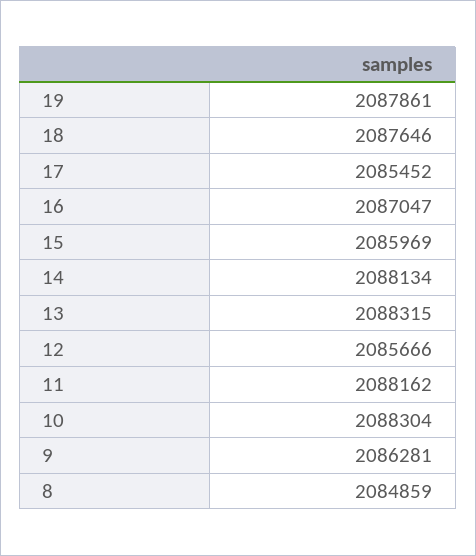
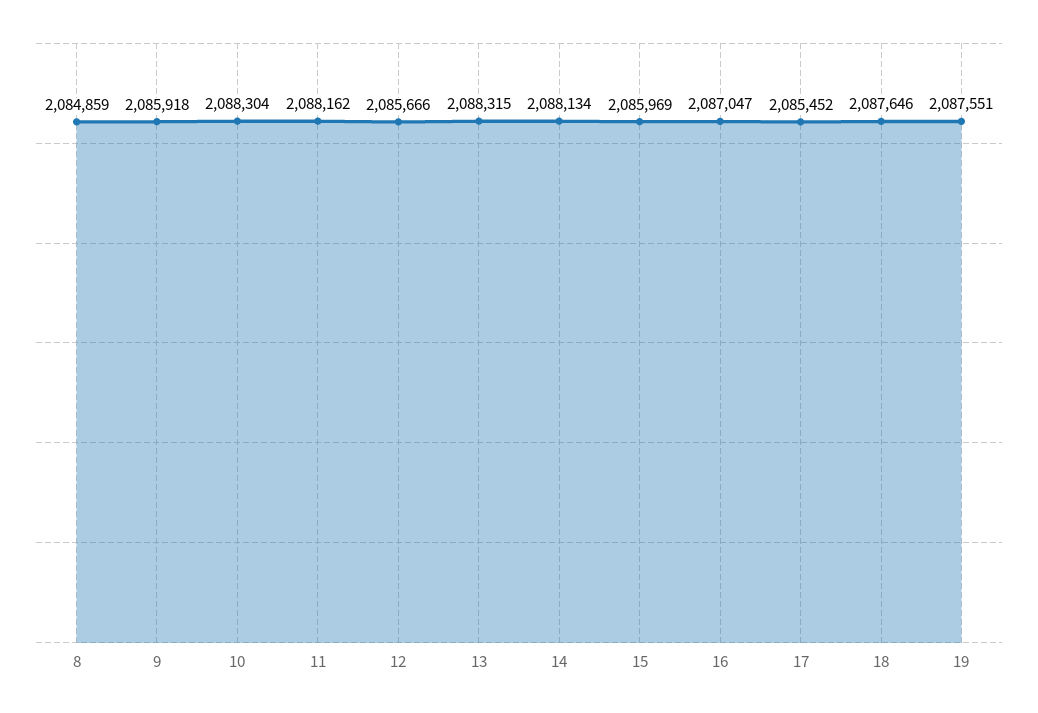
  {
-   "19": 2087861,
+   "19": 2087551,
    "18": 2087646,
    "17": 2085452,
    "16": 2087047,
    "15": 2085969,
    "14": 2088134,
    "13": 2088315,
    "12": 2085666,
    "11": 2088162,
    "10": 2088304,
-   "9": 2086281,
+   "9": 2085918,
    "8": 2084859
  }

